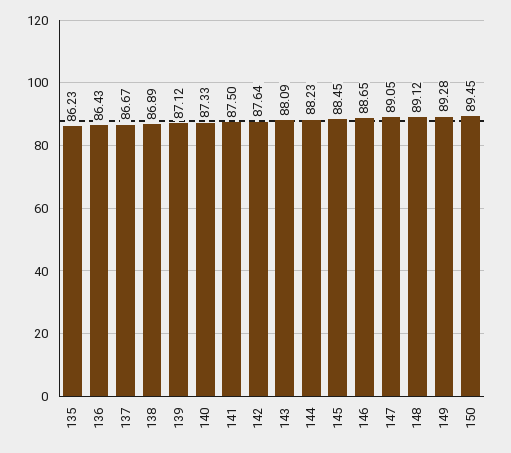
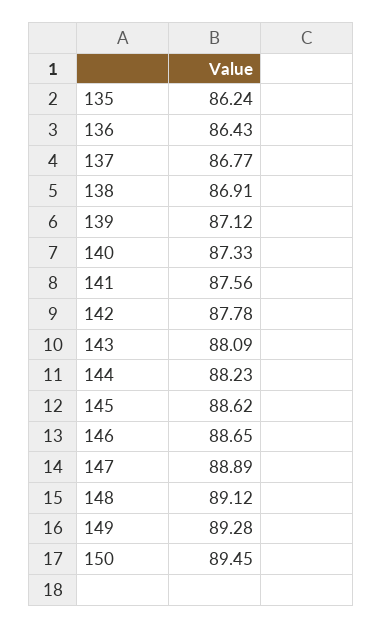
  {
-   "135": 86.23,
+   "135": 86.24,
    "136": 86.43,
-   "137": 86.67,
+   "137": 86.77,
-   "138": 86.89,
+   "138": 86.91,
    "139": 87.12,
    "140": 87.33,
-   "141": 87.5,
+   "141": 87.56,
-   "142": 87.64,
+   "142": 87.78,
    "143": 88.09,
    "144": 88.23,
-   "145": 88.45,
+   "145": 88.62,
    "146": 88.65,
-   "147": 89.05,
+   "147": 88.89,
    "148": 89.12,
    "149": 89.28,
    "150": 89.45
  }

